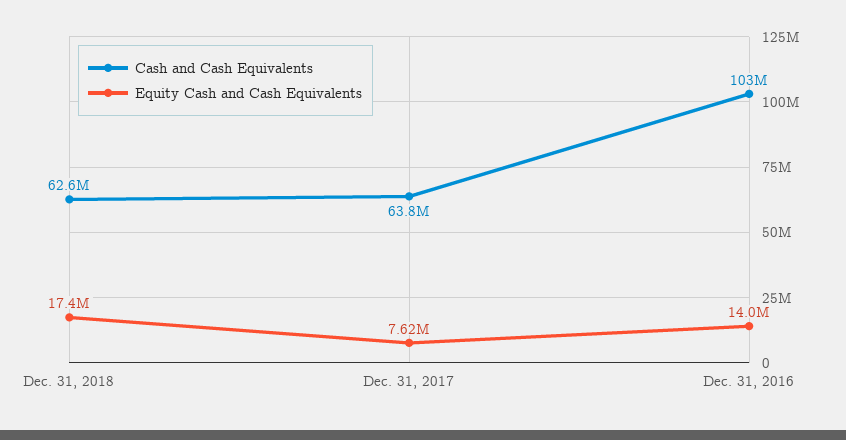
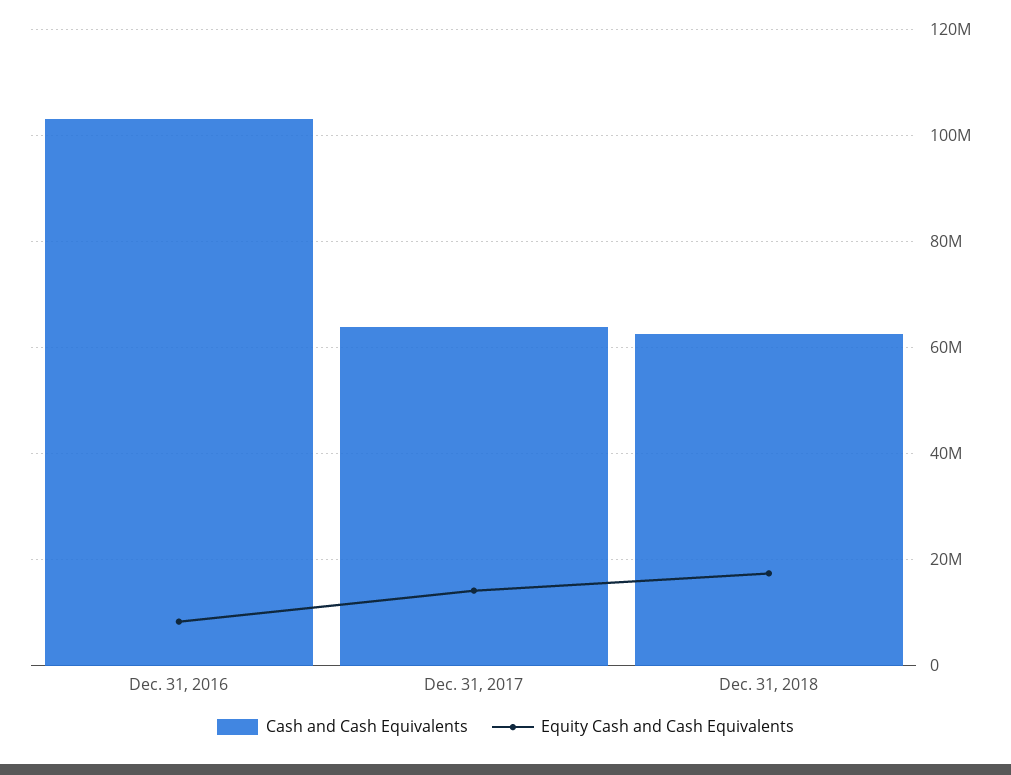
  {
    "Cash and Cash Equivalents": {
      "Dec. 31, 2018": 62600000,
      "Dec. 31, 2017": 63800000,
      "Dec. 31, 2016": 103000000
    },
    "Equity Cash and Cash Equivalents": {
      "Dec. 31, 2018": 17400000,
-     "Dec. 31, 2017": 7620000,
+     "Dec. 31, 2017": 14000000,
-     "Dec. 31, 2016": 14000000
+     "Dec. 31, 2016": 8000000
    }
  }

